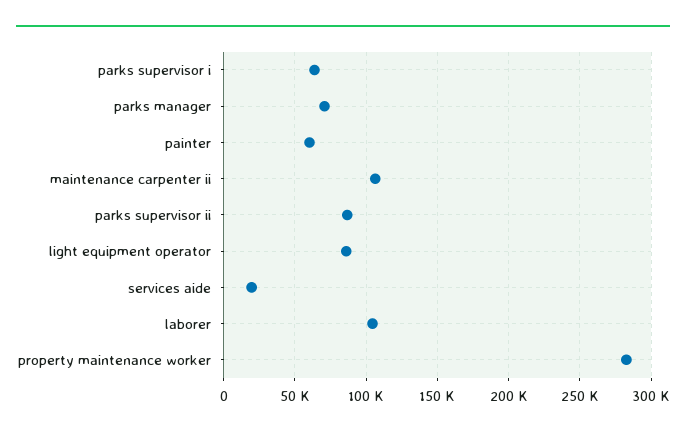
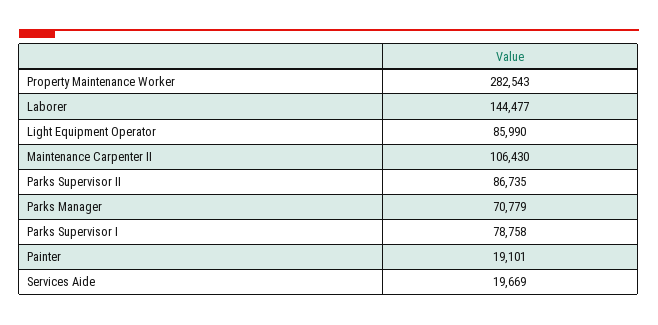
  {
-   "parks supervisor i": 65000,
+   "parks supervisor i": 78758,
    "parks manager": 70779,
-   "painter": 60000,
+   "painter": 19101,
    "maintenance carpenter ii": 106430,
    "parks supervisor ii": 86735,
    "light equipment operator": 85990,
    "services aide": 19669,
-   "laborer": 105000,
+   "laborer": 144477,
    "property maintenance worker": 282543
  }

